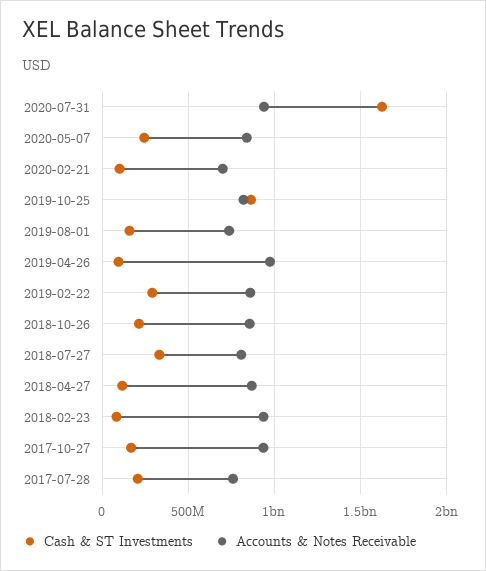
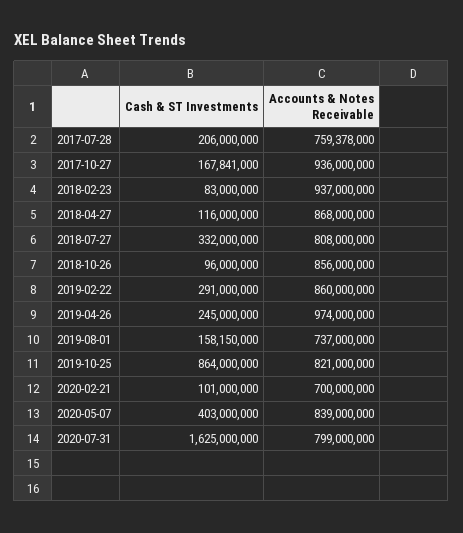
  {
    "Cash & ST Investments": {
      "2020-07-31": 1625000000,
-     "2020-05-07": 250000000,
+     "2020-05-07": 403000000,
      "2020-02-21": 101000000,
      "2019-10-25": 864000000,
      "2019-08-01": 158150000,
-     "2019-04-26": 100000000,
+     "2019-04-26": 245000000,
      "2019-02-22": 291000000,
-     "2018-10-26": 200000000,
+     "2018-10-26": 96000000,
      "2018-07-27": 332000000,
      "2018-04-27": 116000000,
      "2018-02-23": 83000000,
      "2017-10-27": 167841000,
      "2017-07-28": 206000000
    },
    "Accounts & Notes Receivable": {
-     "2020-07-31": 950000000,
+     "2020-07-31": 799000000,
      "2020-05-07": 839000000,
      "2020-02-21": 700000000,
      "2019-10-25": 821000000,
      "2019-08-01": 737000000,
      "2019-04-26": 974000000,
      "2019-02-22": 860000000,
      "2018-10-26": 856000000,
      "2018-07-27": 808000000,
      "2018-04-27": 868000000,
      "2018-02-23": 937000000,
      "2017-10-27": 936000000,
      "2017-07-28": 759378000
    }
  }

